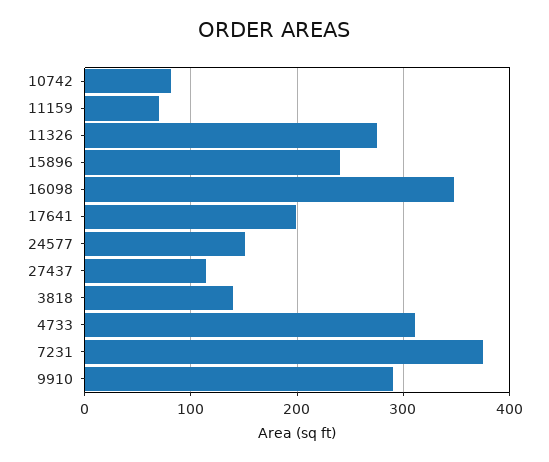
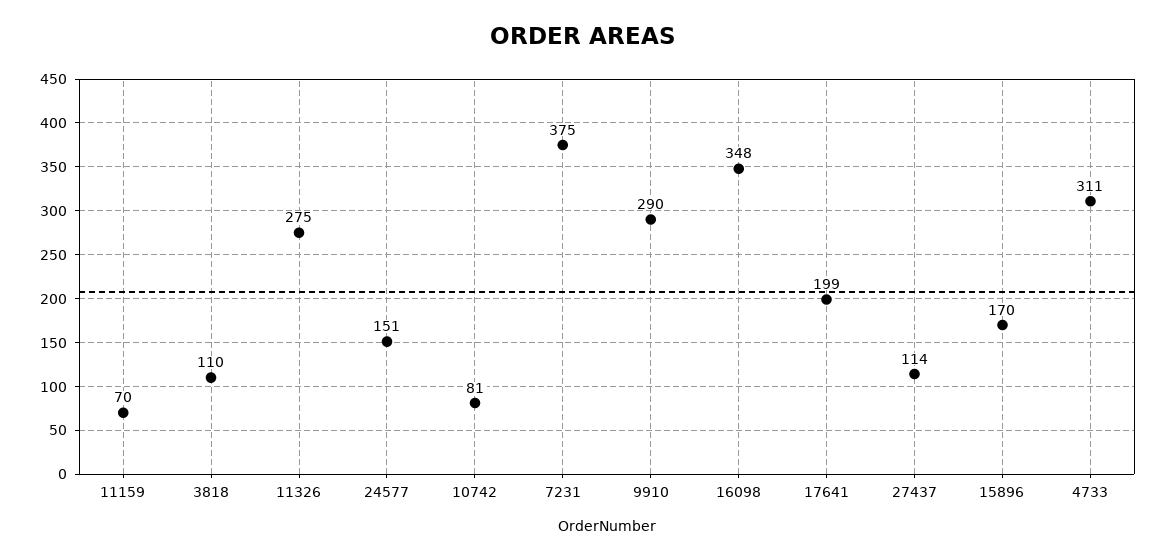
  {
    "10742": 81,
    "11159": 70,
    "11326": 275,
-   "15896": 240,
+   "15896": 170,
    "16098": 348,
    "17641": 199,
    "24577": 151,
    "27437": 114,
-   "3818": 140,
+   "3818": 110,
    "4733": 311,
    "7231": 375,
    "9910": 290
  }

